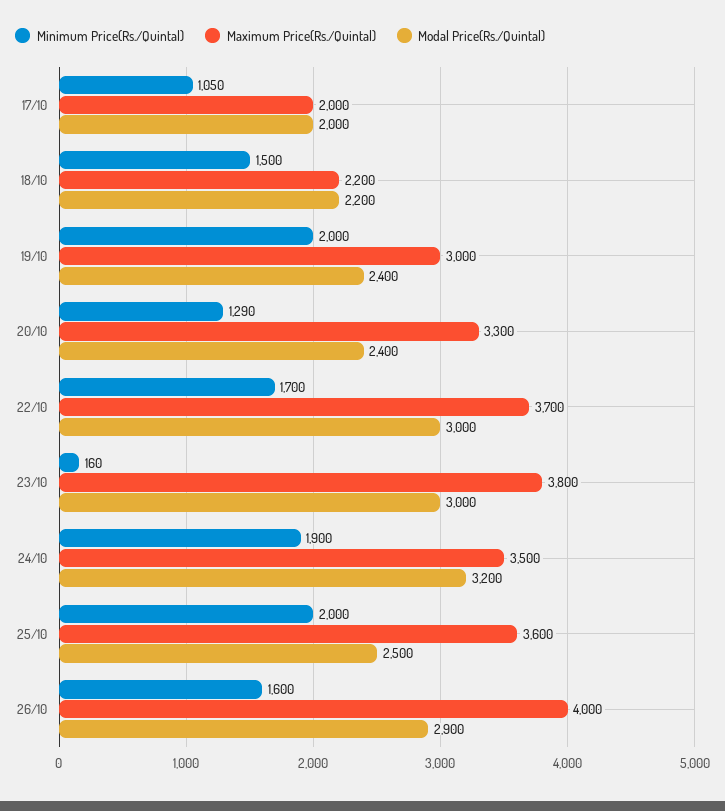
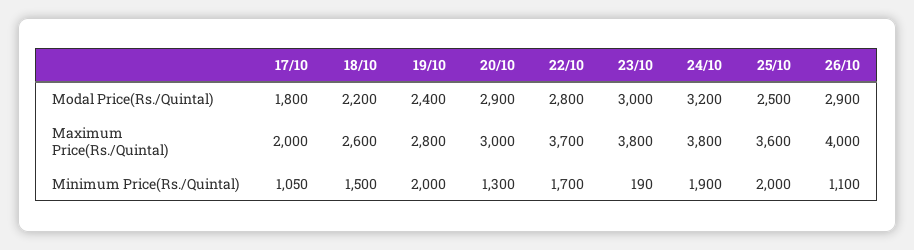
  {
    "Minimum Price(Rs./Quintal)": {
      "17/10": 1050,
      "18/10": 1500,
      "19/10": 2000,
-     "20/10": 1290,
+     "20/10": 1300,
      "22/10": 1700,
-     "23/10": 160,
+     "23/10": 190,
      "24/10": 1900,
      "25/10": 2000,
-     "26/10": 1600
+     "26/10": 1100
    },
    "Maximum Price(Rs./Quintal)": {
      "17/10": 2000,
-     "18/10": 2200,
+     "18/10": 2600,
-     "19/10": 3000,
+     "19/10": 2800,
-     "20/10": 3300,
+     "20/10": 3000,
      "22/10": 3700,
      "23/10": 3800,
-     "24/10": 3500,
+     "24/10": 3800,
      "25/10": 3600,
      "26/10": 4000
    },
    "Modal Price(Rs./Quintal)": {
-     "17/10": 2000,
+     "17/10": 1800,
      "18/10": 2200,
      "19/10": 2400,
-     "20/10": 2400,
+     "20/10": 2900,
-     "22/10": 3000,
+     "22/10": 2800,
      "23/10": 3000,
      "24/10": 3200,
      "25/10": 2500,
      "26/10": 2900
    }
  }

